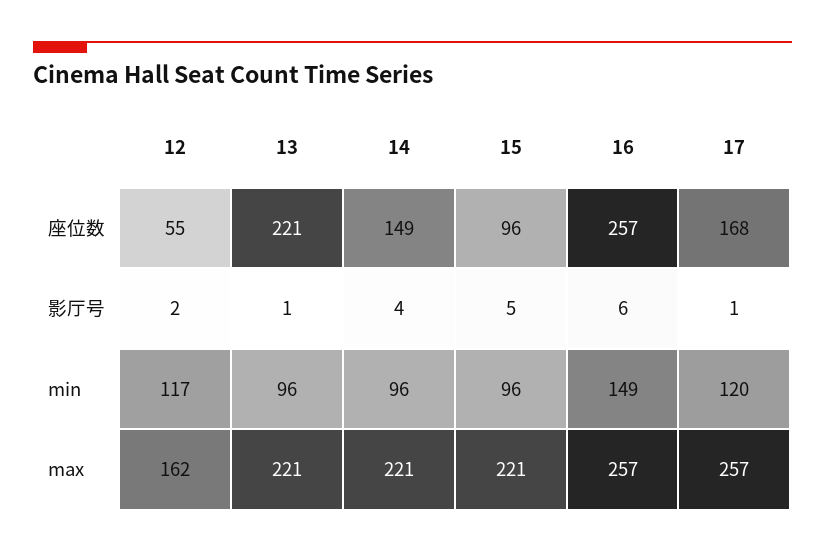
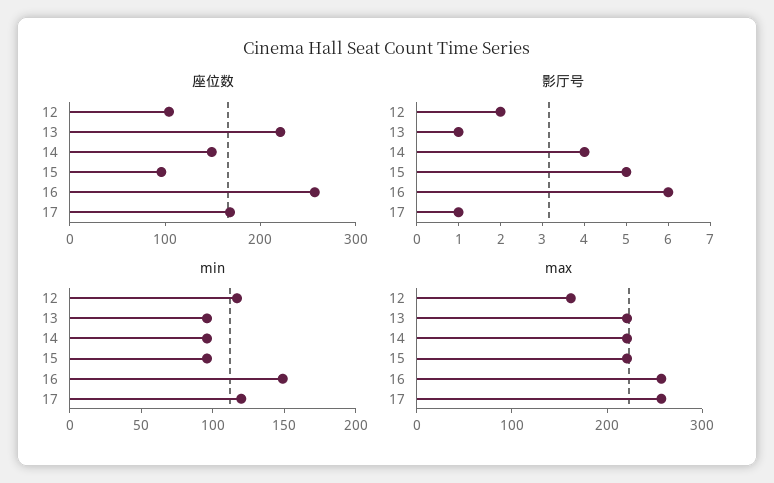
  {
    "座位数": {
-     "12": 55,
+     "12": 100,
      "13": 221,
      "14": 149,
      "15": 96,
      "16": 257,
      "17": 168
    },
    "影厅号": {
      "12": 2,
      "13": 1,
      "14": 4,
      "15": 5,
      "16": 6,
      "17": 1
    },
    "min": {
      "12": 117,
      "13": 96,
      "14": 96,
      "15": 96,
      "16": 149,
      "17": 120
    },
    "max": {
      "12": 162,
      "13": 221,
      "14": 221,
      "15": 221,
      "16": 257,
      "17": 257
    }
  }

